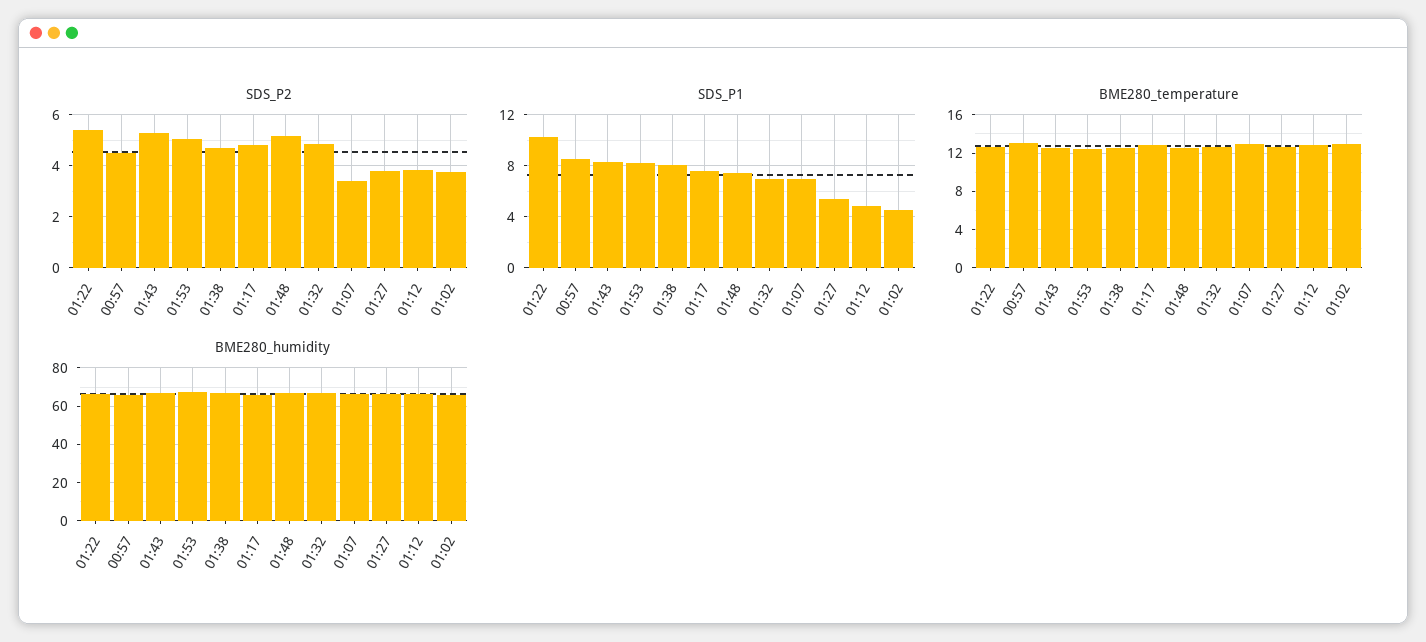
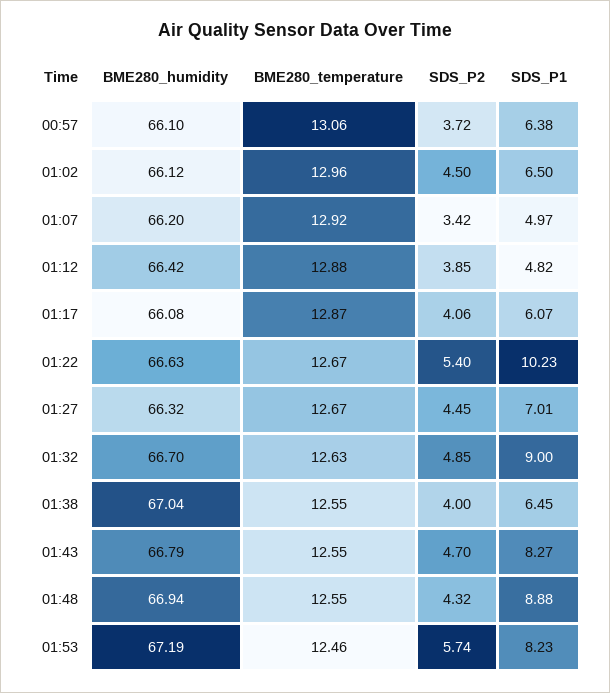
  {
    "SDS_P2": {
      "01:22": 5.4,
-     "00:57": 4.5,
+     "00:57": 3.72,
-     "01:43": 5.25,
+     "01:43": 4.7,
-     "01:53": 5,
+     "01:53": 5.74,
-     "01:38": 4.75,
+     "01:38": 4,
-     "01:17": 4.75,
+     "01:17": 4.06,
-     "01:48": 5.25,
+     "01:48": 4.32,
      "01:32": 4.85,
      "01:07": 3.42,
-     "01:27": 3.75,
+     "01:27": 4.45,
      "01:12": 3.85,
-     "01:02": 3.75
+     "01:02": 4.5
    },
    "SDS_P1": {
      "01:22": 10.23,
-     "00:57": 8.5,
+     "00:57": 6.38,
      "01:43": 8.27,
      "01:53": 8.23,
-     "01:38": 8,
+     "01:38": 6.45,
-     "01:17": 7.5,
+     "01:17": 6.07,
-     "01:48": 7.5,
+     "01:48": 8.88,
-     "01:32": 7,
+     "01:32": 9,
-     "01:07": 7,
+     "01:07": 4.97,
-     "01:27": 5.5,
+     "01:27": 7.01,
      "01:12": 4.82,
-     "01:02": 4.5
+     "01:02": 6.5
    },
    "BME280_temperature": {
      "01:22": 12.67,
      "00:57": 13.06,
      "01:43": 12.55,
      "01:53": 12.46,
      "01:38": 12.55,
      "01:17": 12.87,
      "01:48": 12.55,
      "01:32": 12.63,
      "01:07": 12.92,
      "01:27": 12.67,
      "01:12": 12.88,
      "01:02": 12.96
    },
    "BME280_humidity": {
      "01:22": 66.63,
      "00:57": 66.1,
      "01:43": 66.79,
      "01:53": 67.19,
      "01:38": 67.04,
      "01:17": 66.08,
      "01:48": 66.94,
      "01:32": 66.7,
      "01:07": 66.2,
      "01:27": 66.32,
      "01:12": 66.42,
      "01:02": 66.12
    }
  }

